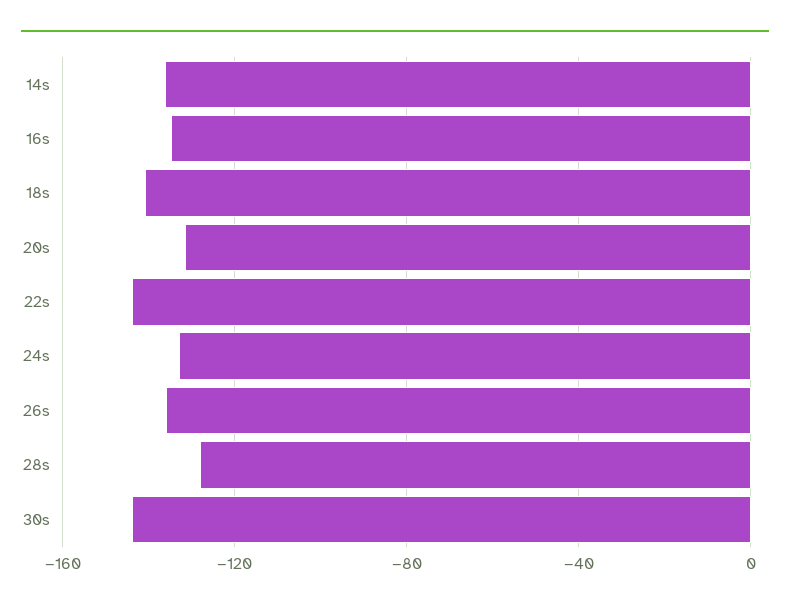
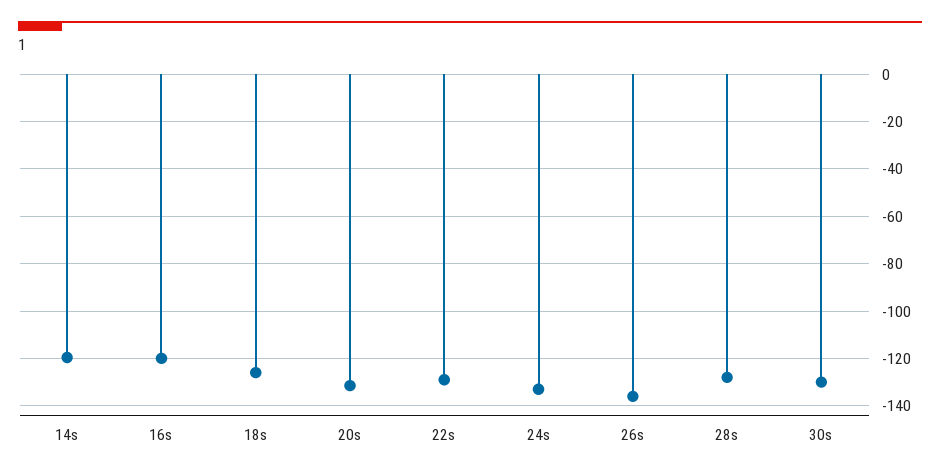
  {
-   "14s": -135,
+   "14s": -120,
-   "16s": -135,
+   "16s": -120,
-   "18s": -140,
+   "18s": -125,
    "20s": -130,
-   "22s": -145,
+   "22s": -130,
    "24s": -135,
    "26s": -135,
    "28s": -130,
-   "30s": -145
+   "30s": -130
  }

